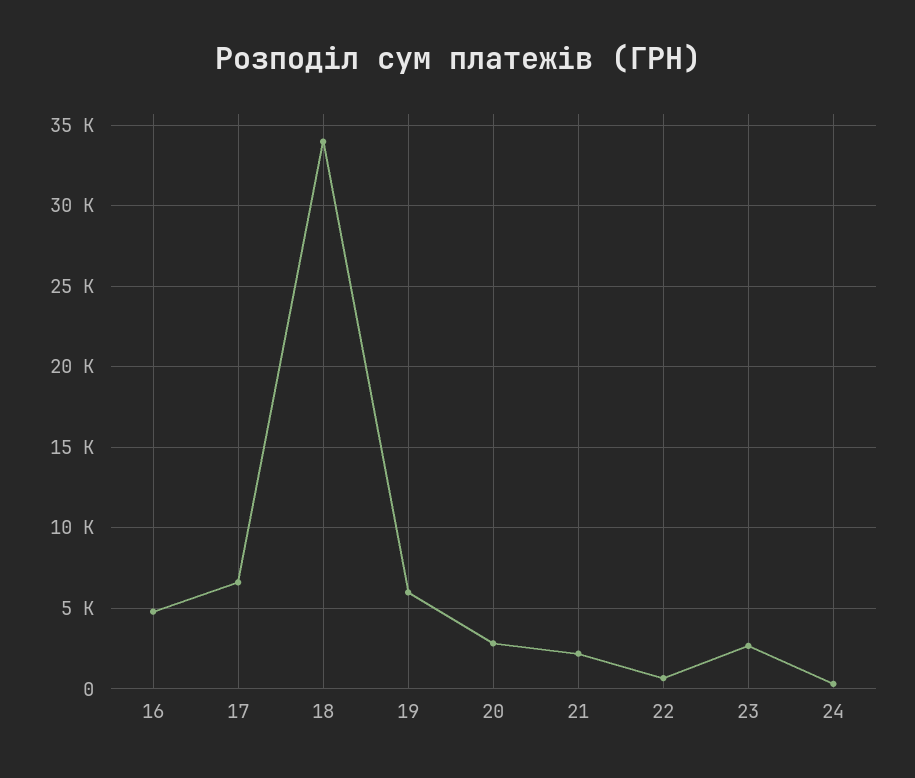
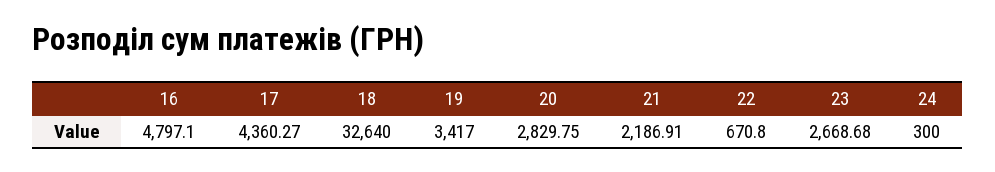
  {
    "16": 4797.1,
-   "17": 6500,
+   "17": 4360.27,
-   "18": 34000,
+   "18": 32640,
-   "19": 6000,
+   "19": 3417,
    "20": 2829.75,
    "21": 2186.91,
    "22": 670.8,
    "23": 2668.68,
    "24": 300
  }

